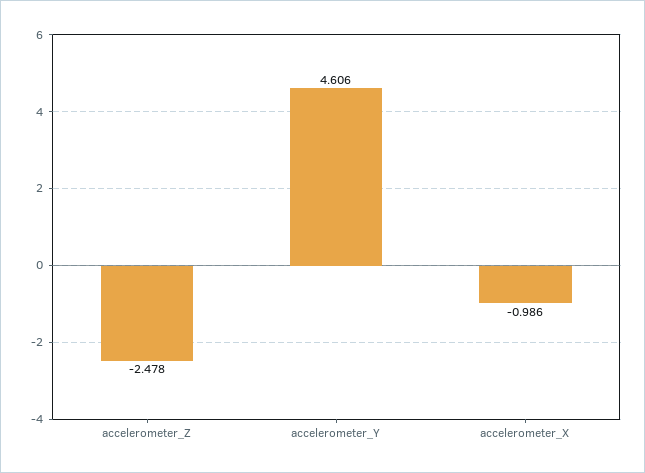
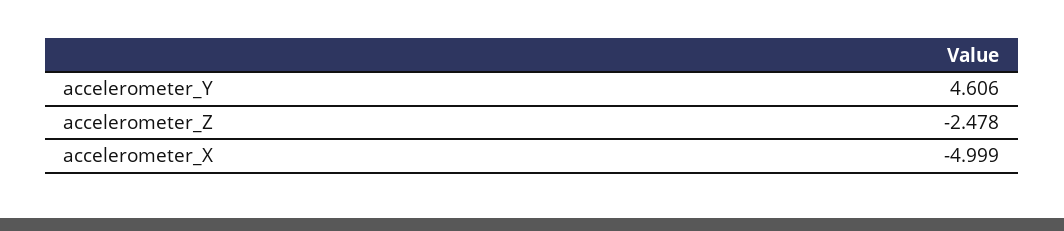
  {
    "accelerometer_Z": -2.478,
    "accelerometer_Y": 4.606,
-   "accelerometer_X": -0.986
+   "accelerometer_X": -4.999
  }

